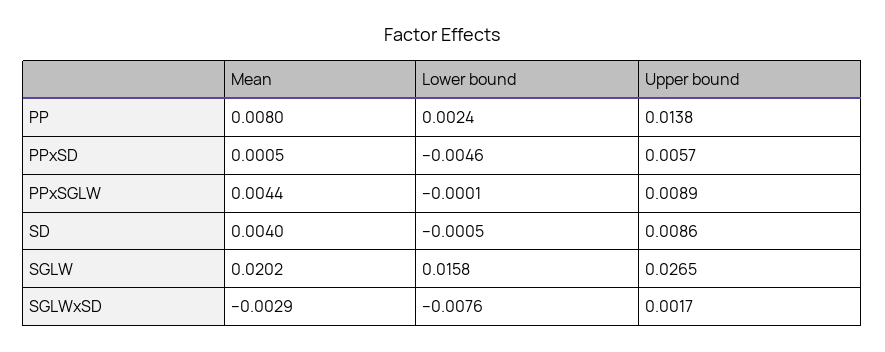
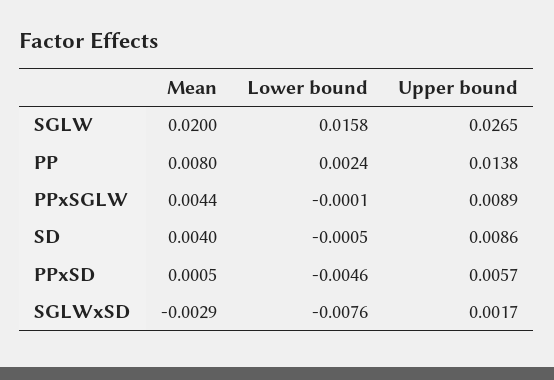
  {
    "Mean": {
      "PP": 0.008,
      "PPxSD": 0.0005,
      "PPxSGLW": 0.0044,
      "SD": 0.004,
-     "SGLW": 0.0202,
+     "SGLW": 0.02,
      "SGLWxSD": -0.0029
    },
    "Lower bound": {
      "PP": 0.0024,
      "PPxSD": -0.0046,
      "PPxSGLW": -0.0001,
      "SD": -0.0005,
      "SGLW": 0.0158,
      "SGLWxSD": -0.0076
    },
    "Upper bound": {
      "PP": 0.0138,
      "PPxSD": 0.0057,
      "PPxSGLW": 0.0089,
      "SD": 0.0086,
      "SGLW": 0.0265,
      "SGLWxSD": 0.0017
    }
  }

